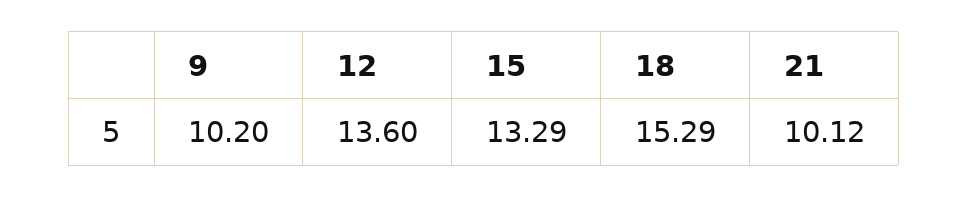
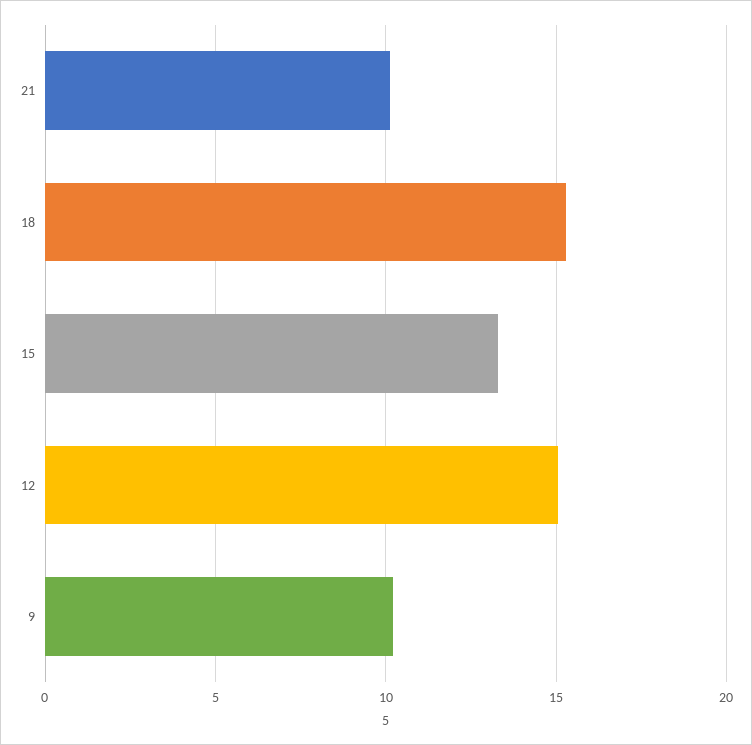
  {
    "9": 10.2,
-   "12": 13.6,
+   "12": 15,
    "15": 13.29,
    "18": 15.29,
    "21": 10.12
  }

